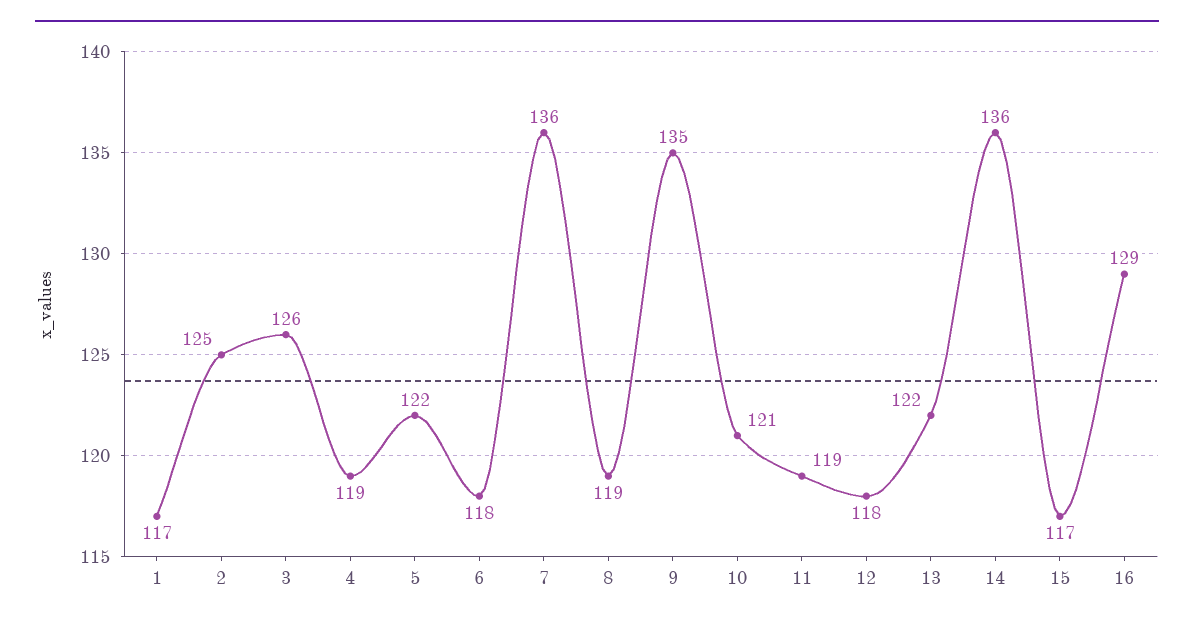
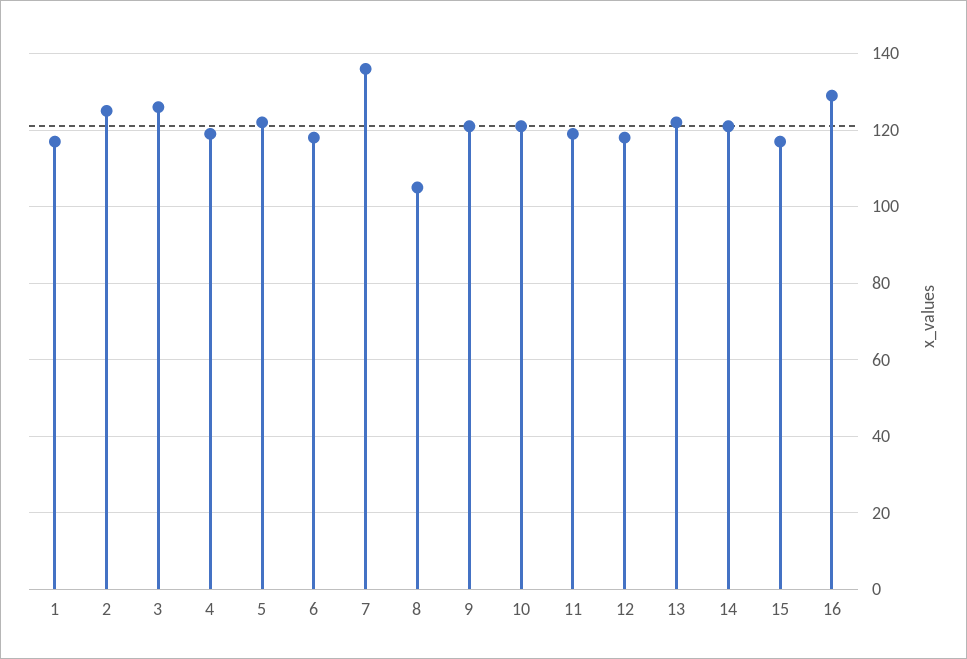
  {
    "1": 117,
    "2": 125,
    "3": 126,
    "4": 119,
    "5": 122,
    "6": 118,
    "7": 136,
-   "8": 119,
+   "8": 105,
-   "9": 135,
+   "9": 120,
    "10": 121,
    "11": 119,
    "12": 118,
    "13": 122,
-   "14": 136,
+   "14": 120,
    "15": 117,
    "16": 129
  }

